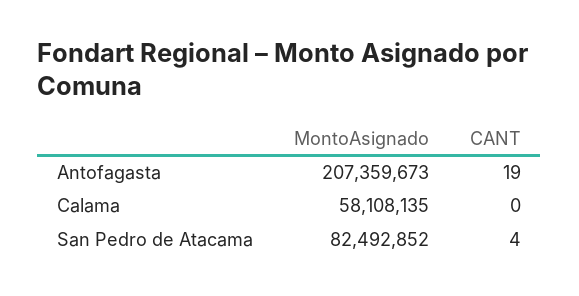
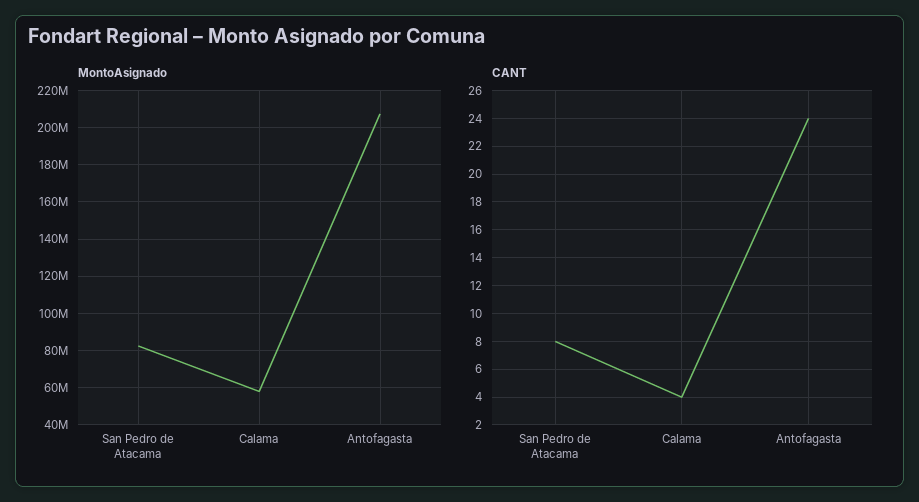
  {
    "MontoAsignado": {
      "Antofagasta": 207359673,
      "Calama": 58108135,
      "San Pedro de Atacama": 82492852
    },
    "CANT": {
-     "Antofagasta": 19,
+     "Antofagasta": 24,
-     "Calama": 0,
+     "Calama": 4,
-     "San Pedro de Atacama": 4
+     "San Pedro de Atacama": 8
    }
  }

